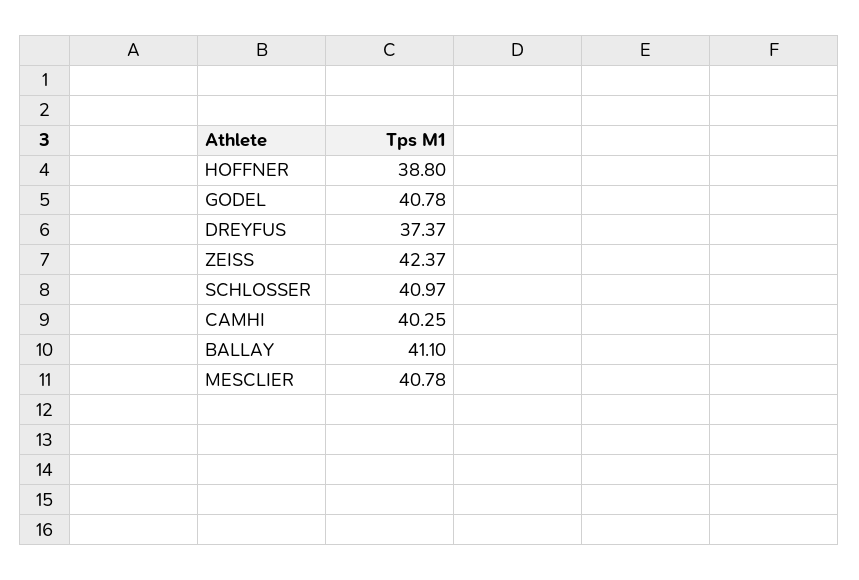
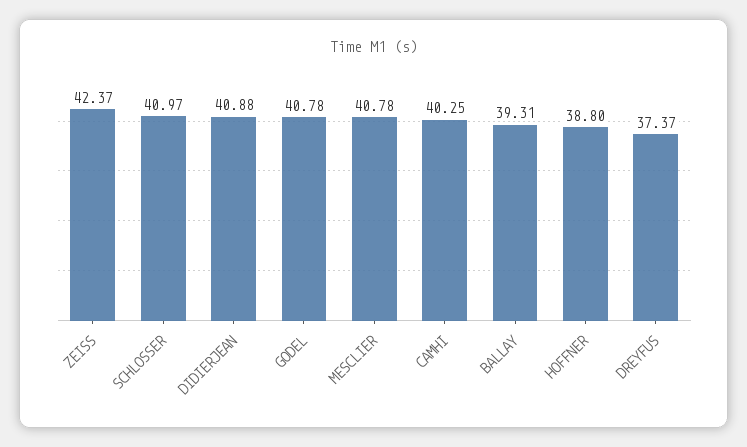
  {
    "HOFFNER": 38.8,
    "GODEL": 40.78,
    "DREYFUS": 37.37,
    "ZEISS": 42.37,
    "SCHLOSSER": 40.97,
    "CAMHI": 40.25,
-   "BALLAY": 41.1,
+   "BALLAY": 39.31,
-   "MESCLIER": 40.78
+   "MESCLIER": 40.78,
+   "DIDIERJEAN": 40.88
  }

